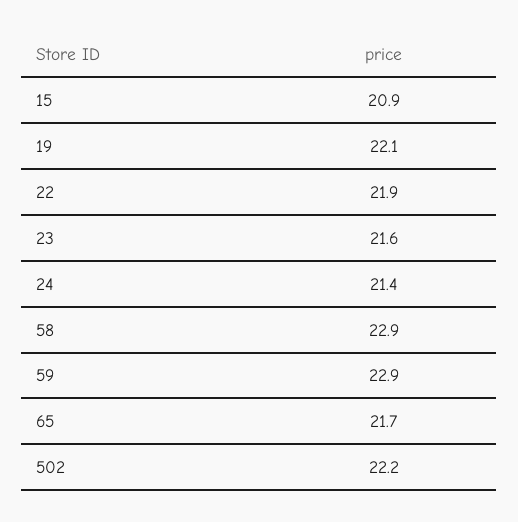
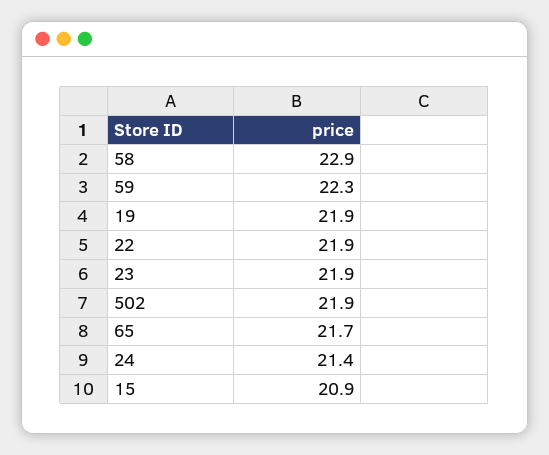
  {
    "15": 20.9,
-   "19": 22.1,
+   "19": 21.9,
    "22": 21.9,
-   "23": 21.6,
+   "23": 21.9,
    "24": 21.4,
    "58": 22.9,
-   "59": 22.9,
+   "59": 22.3,
    "65": 21.7,
-   "502": 22.2
+   "502": 21.9
  }

